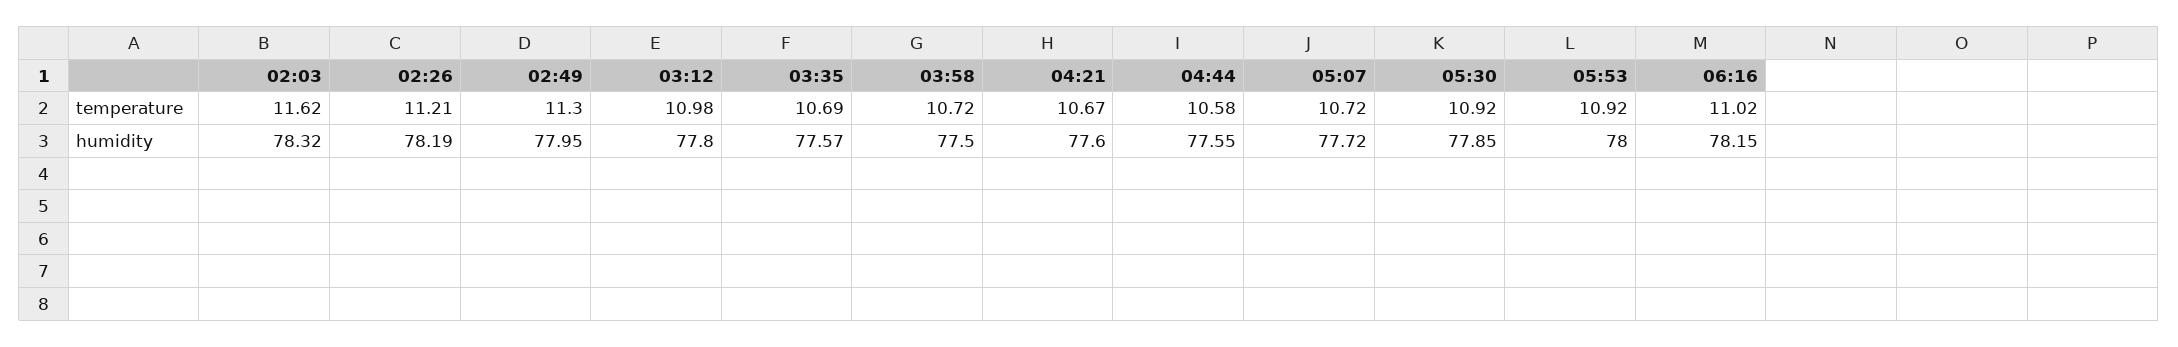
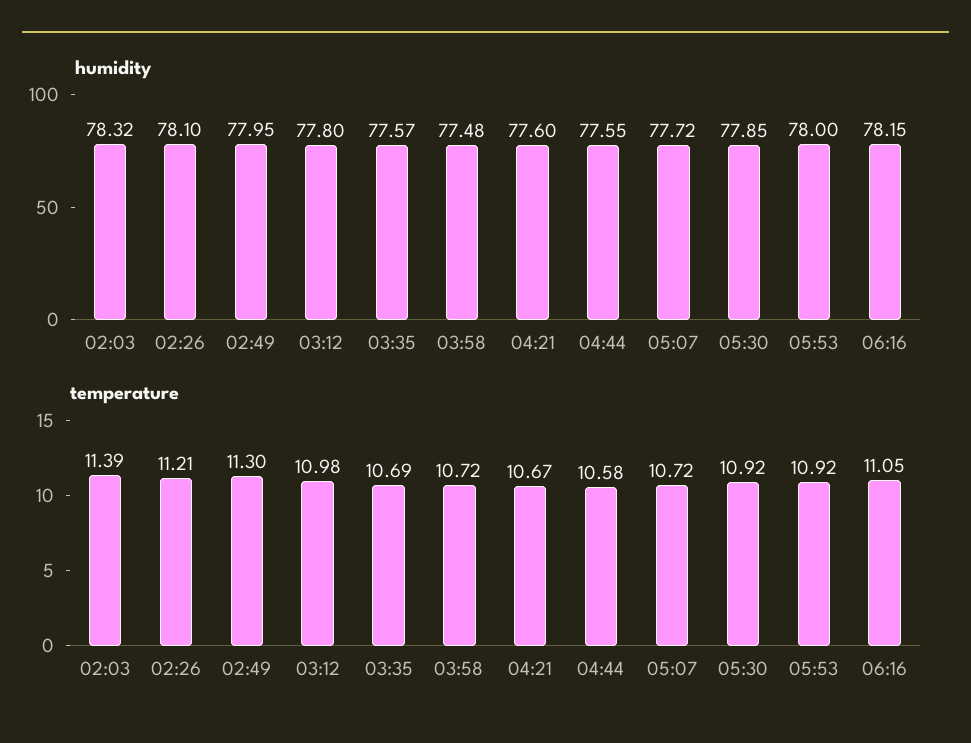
  {
    "temperature": {
-     "02:03": 11.62,
+     "02:03": 11.39,
      "02:26": 11.21,
      "02:49": 11.3,
      "03:12": 10.98,
      "03:35": 10.69,
      "03:58": 10.72,
      "04:21": 10.67,
      "04:44": 10.58,
      "05:07": 10.72,
      "05:30": 10.92,
      "05:53": 10.92,
-     "06:16": 11.02
+     "06:16": 11.05
    },
    "humidity": {
      "02:03": 78.32,
-     "02:26": 78.19,
+     "02:26": 78.1,
      "02:49": 77.95,
      "03:12": 77.8,
      "03:35": 77.57,
-     "03:58": 77.5,
+     "03:58": 77.48,
      "04:21": 77.6,
      "04:44": 77.55,
      "05:07": 77.72,
      "05:30": 77.85,
      "05:53": 78,
      "06:16": 78.15
    }
  }

